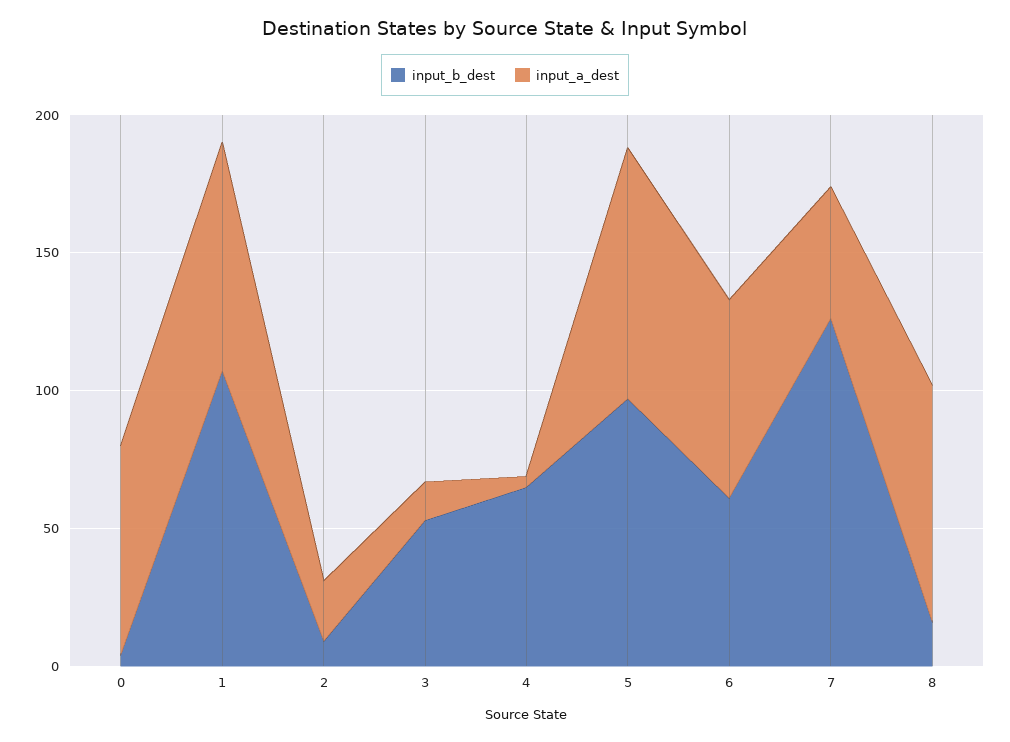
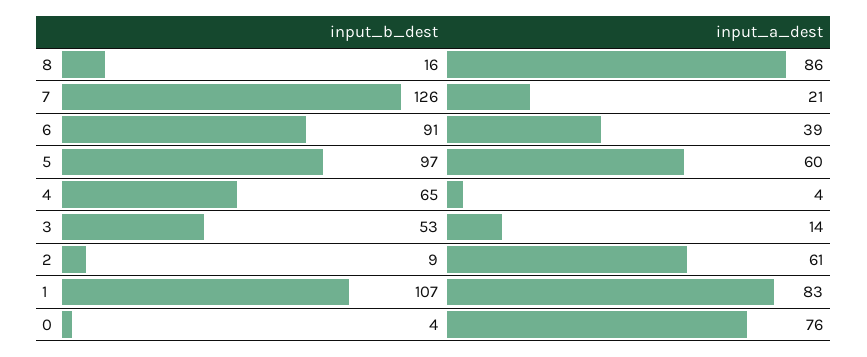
  {
    "input_b_dest": {
      "0": 4,
      "1": 107,
      "2": 9,
      "3": 53,
      "4": 65,
      "5": 97,
-     "6": 60,
+     "6": 91,
      "7": 126,
      "8": 16
    },
    "input_a_dest": {
      "0": 76,
      "1": 83,
-     "2": 20,
+     "2": 61,
      "3": 14,
      "4": 4,
-     "5": 90,
+     "5": 60,
-     "6": 70,
+     "6": 39,
-     "7": 50,
+     "7": 21,
      "8": 86
    }
  }

